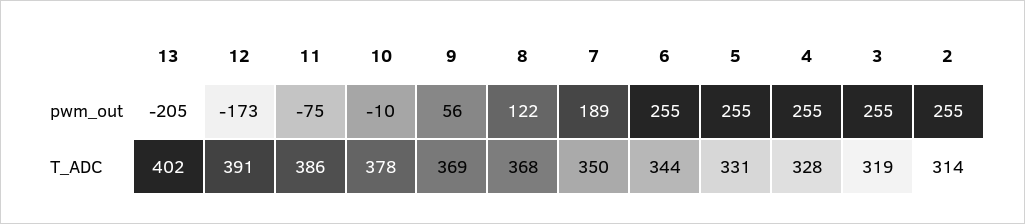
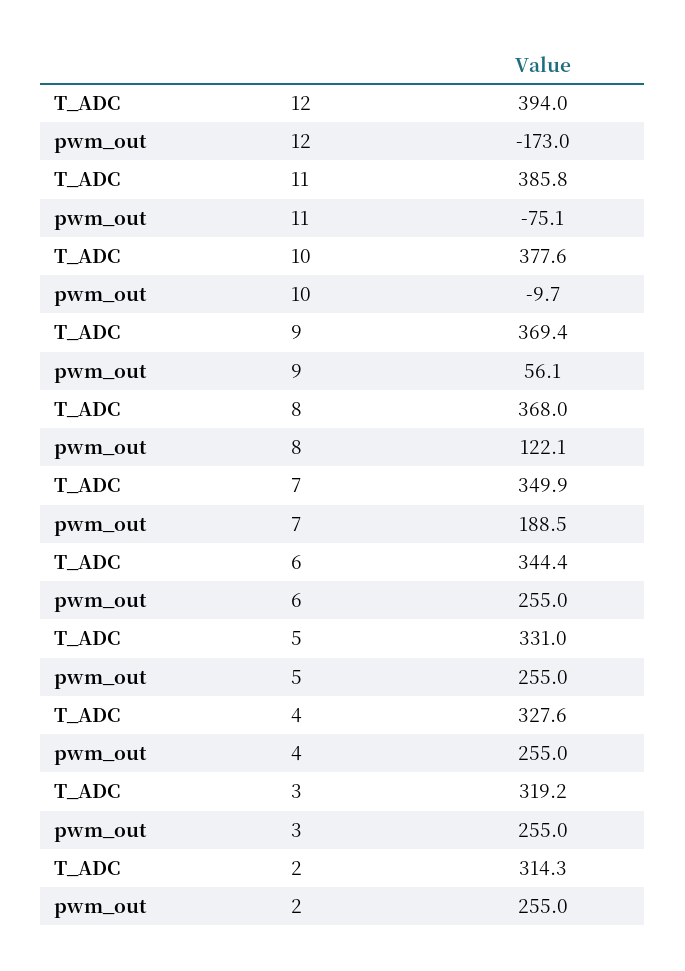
  {
-   "13": {
-     "pwm_out": -205,
-     "T_ADC": 402
-   },
    "12": {
      "pwm_out": -173,
-     "T_ADC": 391
+     "T_ADC": 394
    },
    "11": {
      "pwm_out": -75.1,
      "T_ADC": 385.8
    },
    "10": {
      "pwm_out": -9.7,
      "T_ADC": 377.6
    },
    "9": {
      "pwm_out": 56.1,
      "T_ADC": 369.4
    },
    "8": {
      "pwm_out": 122.1,
      "T_ADC": 368
    },
    "7": {
      "pwm_out": 188.5,
      "T_ADC": 349.9
    },
    "6": {
      "pwm_out": 255,
      "T_ADC": 344.4
    },
    "5": {
      "pwm_out": 255,
      "T_ADC": 331
    },
    "4": {
      "pwm_out": 255,
      "T_ADC": 327.6
    },
    "3": {
      "pwm_out": 255,
      "T_ADC": 319.2
    },
    "2": {
      "pwm_out": 255,
      "T_ADC": 314.3
    }
  }

